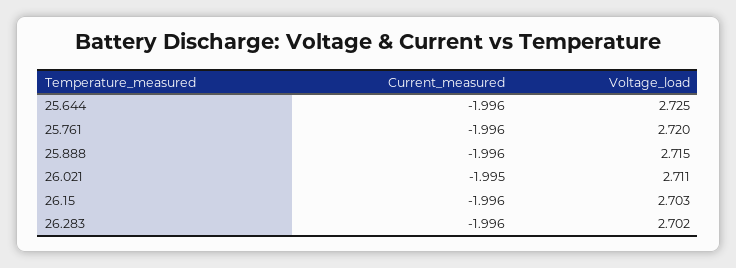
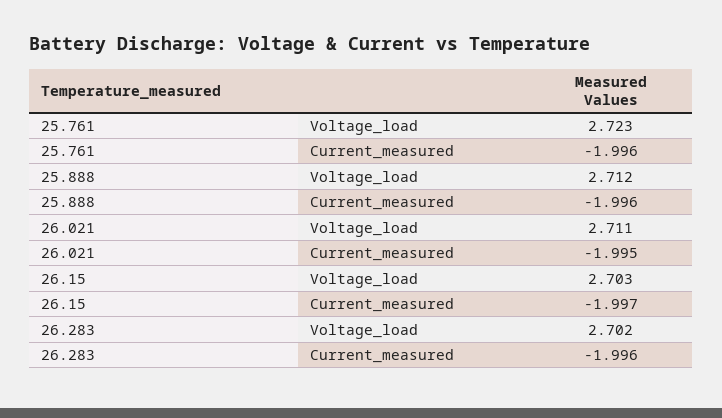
  {
    "Current_measured": {
-     "25.644": -1.996,
      "25.761": -1.996,
      "25.888": -1.996,
      "26.021": -1.995,
-     "26.15": -1.996,
+     "26.15": -1.997,
      "26.283": -1.996
    },
    "Voltage_load": {
-     "25.644": 2.725,
-     "25.761": 2.72,
+     "25.761": 2.723,
-     "25.888": 2.715,
+     "25.888": 2.712,
      "26.021": 2.711,
      "26.15": 2.703,
      "26.283": 2.702
    }
  }

